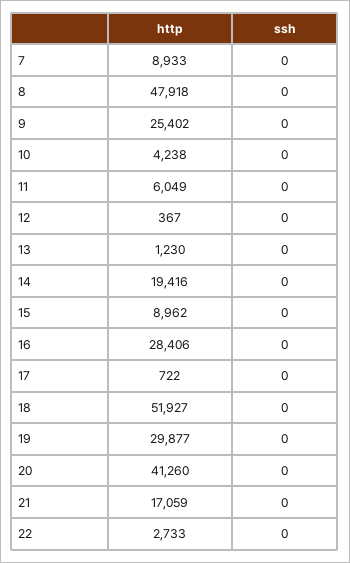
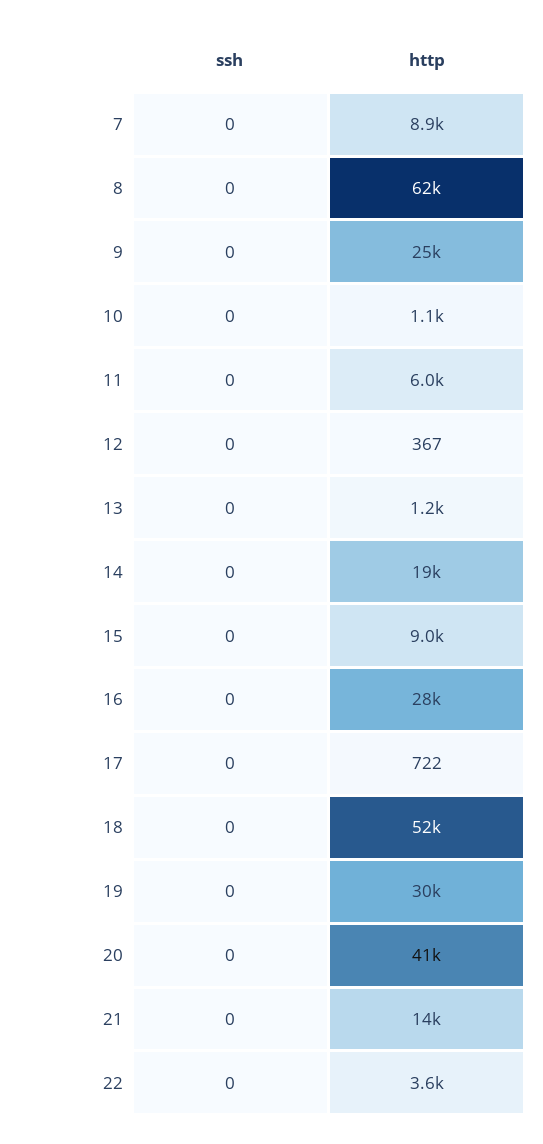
  {
    "http": {
      "7": 8933,
-     "8": 47918,
+     "8": 62000,
      "9": 25402,
-     "10": 4238,
+     "10": 1100,
      "11": 6049,
      "12": 367,
      "13": 1230,
      "14": 19416,
      "15": 8962,
      "16": 28406,
      "17": 722,
      "18": 51927,
      "19": 29877,
      "20": 41260,
-     "21": 17059,
+     "21": 14000,
-     "22": 2733
+     "22": 3600
    },
    "ssh": {
      "7": 0,
      "8": 0,
      "9": 0,
      "10": 0,
      "11": 0,
      "12": 0,
      "13": 0,
      "14": 0,
      "15": 0,
      "16": 0,
      "17": 0,
      "18": 0,
      "19": 0,
      "20": 0,
      "21": 0,
      "22": 0
    }
  }

